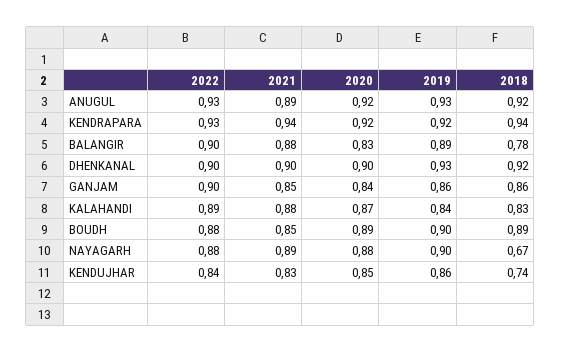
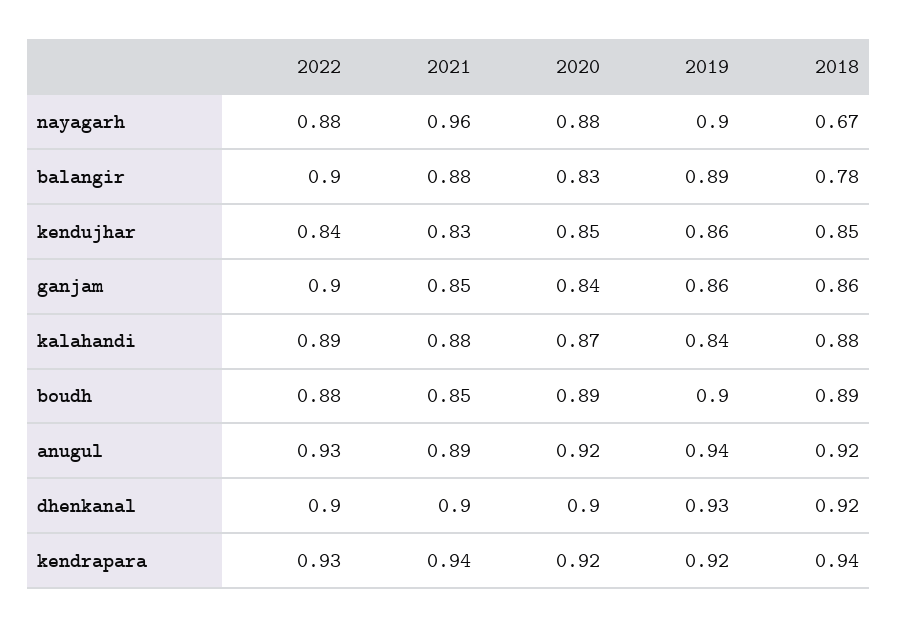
  {
    "2022": {
      "ANUGUL": 0.93,
      "KENDRAPARA": 0.93,
      "BALANGIR": 0.9,
      "DHENKANAL": 0.9,
      "GANJAM": 0.9,
      "KALAHANDI": 0.89,
      "BOUDH": 0.88,
      "NAYAGARH": 0.88,
      "KENDUJHAR": 0.84
    },
    "2021": {
      "ANUGUL": 0.89,
      "KENDRAPARA": 0.94,
      "BALANGIR": 0.88,
      "DHENKANAL": 0.9,
      "GANJAM": 0.85,
      "KALAHANDI": 0.88,
      "BOUDH": 0.85,
-     "NAYAGARH": 0.89,
+     "NAYAGARH": 0.96,
      "KENDUJHAR": 0.83
    },
    "2020": {
      "ANUGUL": 0.92,
      "KENDRAPARA": 0.92,
      "BALANGIR": 0.83,
      "DHENKANAL": 0.9,
      "GANJAM": 0.84,
      "KALAHANDI": 0.87,
      "BOUDH": 0.89,
      "NAYAGARH": 0.88,
      "KENDUJHAR": 0.85
    },
    "2019": {
-     "ANUGUL": 0.93,
+     "ANUGUL": 0.94,
      "KENDRAPARA": 0.92,
      "BALANGIR": 0.89,
      "DHENKANAL": 0.93,
      "GANJAM": 0.86,
      "KALAHANDI": 0.84,
      "BOUDH": 0.9,
      "NAYAGARH": 0.9,
      "KENDUJHAR": 0.86
    },
    "2018": {
      "ANUGUL": 0.92,
      "KENDRAPARA": 0.94,
      "BALANGIR": 0.78,
      "DHENKANAL": 0.92,
      "GANJAM": 0.86,
-     "KALAHANDI": 0.83,
+     "KALAHANDI": 0.88,
      "BOUDH": 0.89,
      "NAYAGARH": 0.67,
-     "KENDUJHAR": 0.74
+     "KENDUJHAR": 0.85
    }
  }

